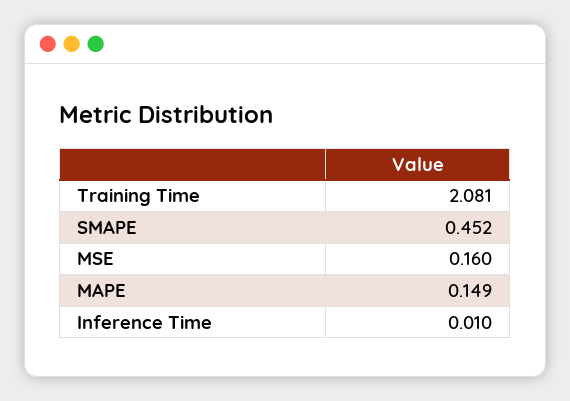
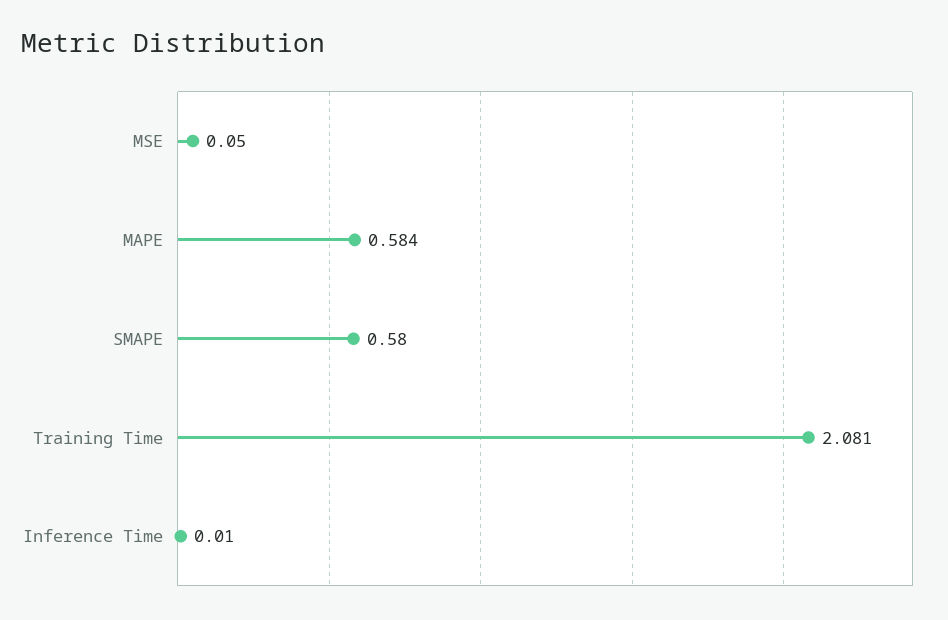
  {
    "Training Time": 2.081,
-   "SMAPE": 0.452,
+   "SMAPE": 0.58,
-   "MSE": 0.16,
+   "MSE": 0.05,
-   "MAPE": 0.149,
+   "MAPE": 0.584,
    "Inference Time": 0.01
  }

